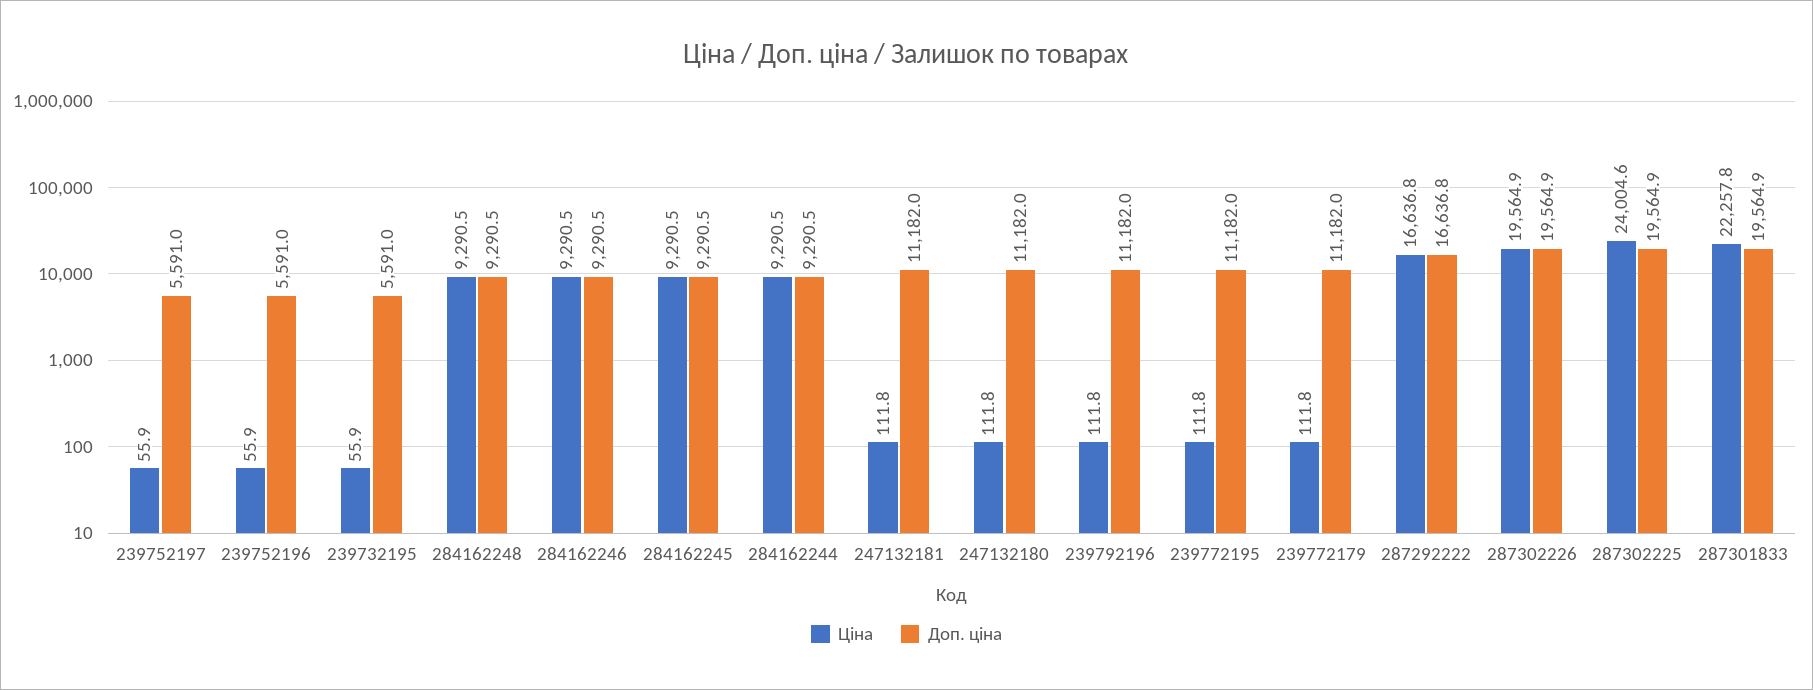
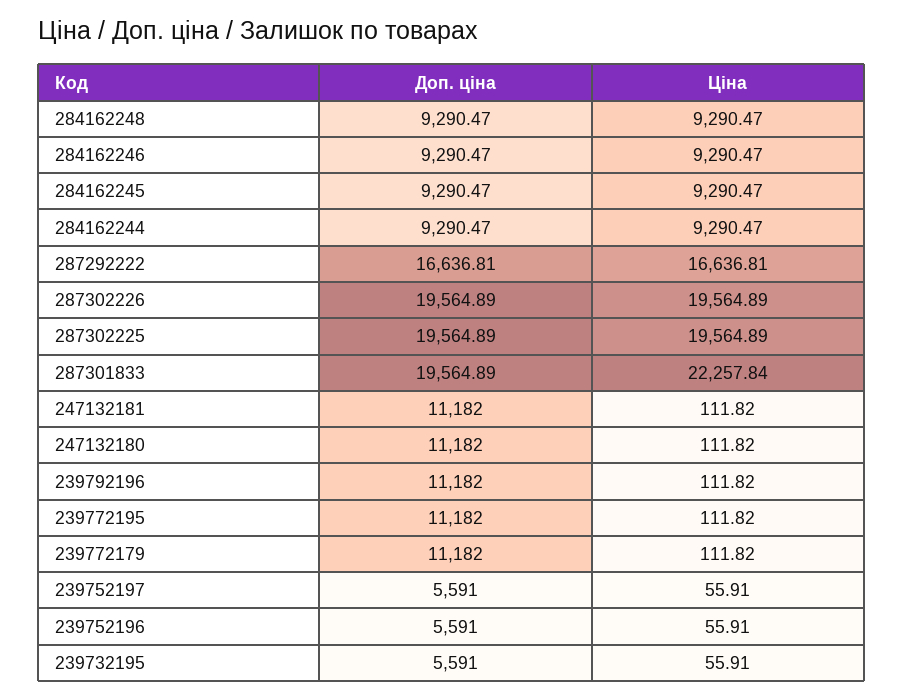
  {
    "Ціна": {
      "239752197": 55.91,
      "239752196": 55.91,
      "239732195": 55.91,
      "284162248": 9290.47,
      "284162246": 9290.47,
      "284162245": 9290.47,
      "284162244": 9290.47,
      "247132181": 111.82,
      "247132180": 111.82,
      "239792196": 111.82,
      "239772195": 111.82,
      "239772179": 111.82,
      "287292222": 16636.81,
      "287302226": 19564.89,
-     "287302225": 24004.6,
+     "287302225": 19564.89,
      "287301833": 22257.84
    },
    "Доп. ціна": {
      "239752197": 5591,
      "239752196": 5591,
      "239732195": 5591,
      "284162248": 9290.47,
      "284162246": 9290.47,
      "284162245": 9290.47,
      "284162244": 9290.47,
      "247132181": 11182,
      "247132180": 11182,
      "239792196": 11182,
      "239772195": 11182,
      "239772179": 11182,
      "287292222": 16636.81,
      "287302226": 19564.89,
      "287302225": 19564.89,
      "287301833": 19564.89
    }
  }

